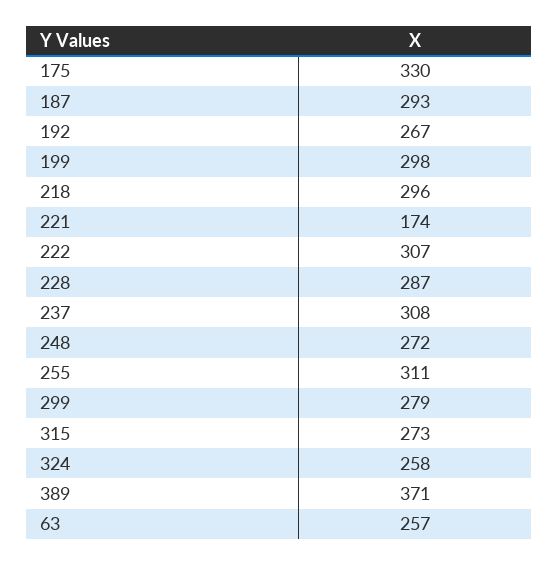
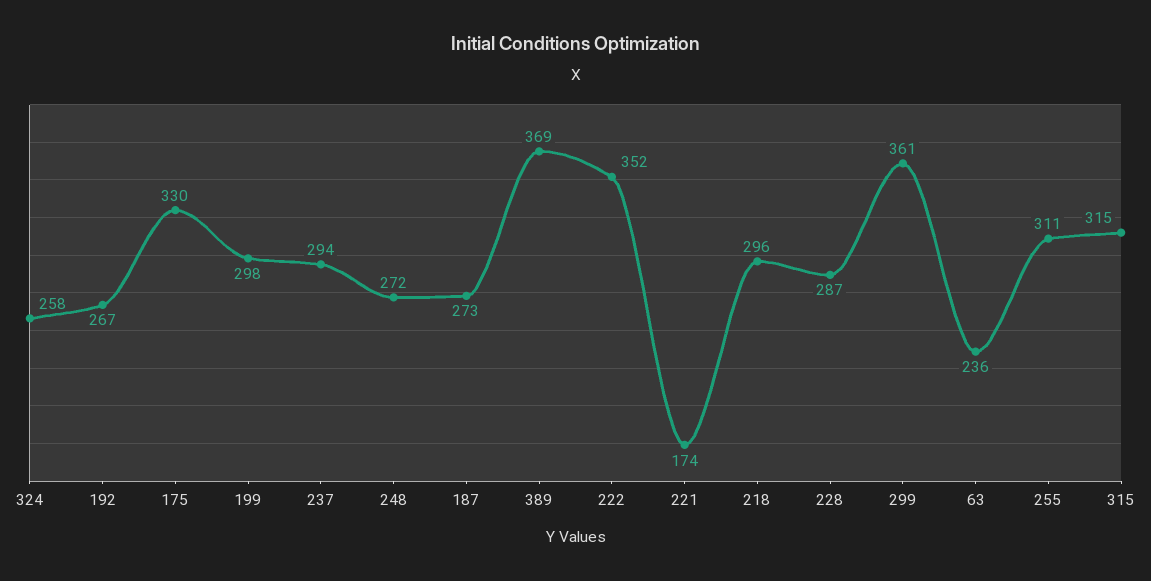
  {
    "175": 330,
-   "187": 293,
+   "187": 273,
    "192": 267,
    "199": 298,
    "218": 296,
    "221": 174,
-   "222": 307,
+   "222": 352,
    "228": 287,
-   "237": 308,
+   "237": 294,
    "248": 272,
    "255": 311,
-   "299": 279,
+   "299": 361,
-   "315": 273,
+   "315": 315,
    "324": 258,
-   "389": 371,
+   "389": 369,
-   "63": 257
+   "63": 236
  }

